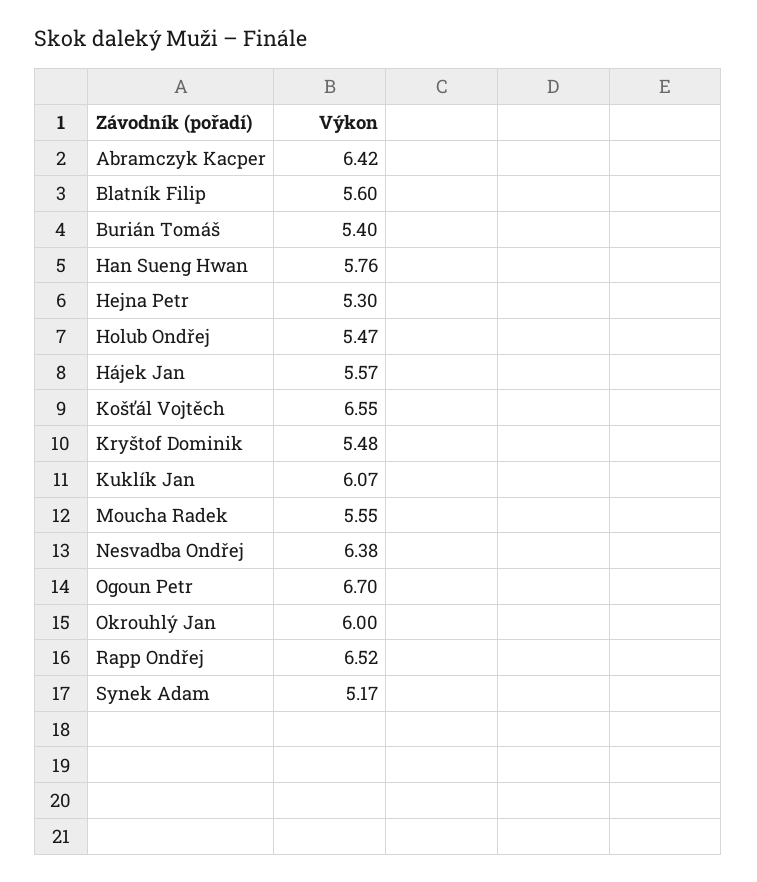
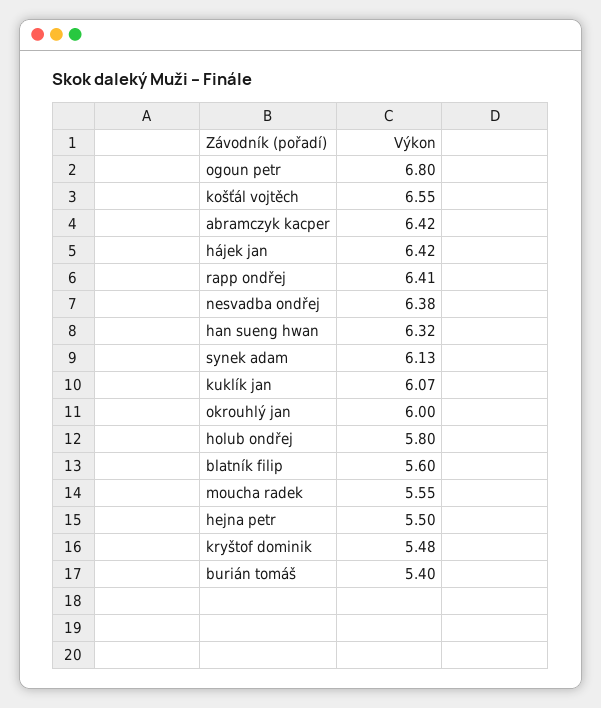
  {
    "Abramczyk Kacper": 6.42,
    "Blatník Filip": 5.6,
    "Burián Tomáš": 5.4,
-   "Han Sueng Hwan": 5.76,
+   "Han Sueng Hwan": 6.32,
-   "Hejna Petr": 5.3,
+   "Hejna Petr": 5.5,
-   "Holub Ondřej": 5.47,
+   "Holub Ondřej": 5.8,
-   "Hájek Jan": 5.57,
+   "Hájek Jan": 6.42,
    "Košťál Vojtěch": 6.55,
    "Kryštof Dominik": 5.48,
    "Kuklík Jan": 6.07,
    "Moucha Radek": 5.55,
    "Nesvadba Ondřej": 6.38,
-   "Ogoun Petr": 6.7,
+   "Ogoun Petr": 6.8,
    "Okrouhlý Jan": 6,
-   "Rapp Ondřej": 6.52,
+   "Rapp Ondřej": 6.41,
-   "Synek Adam": 5.17
+   "Synek Adam": 6.13
  }

